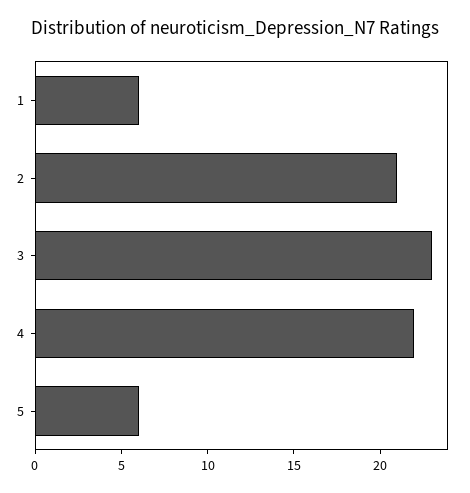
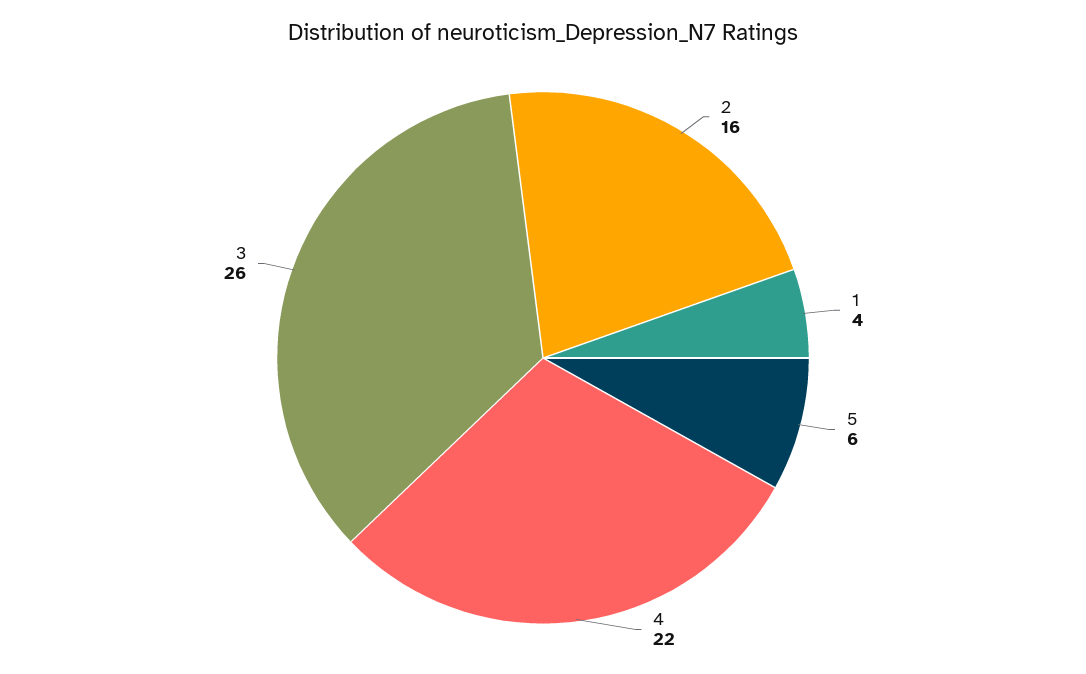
  {
-   "1": 6,
+   "1": 4,
-   "2": 21,
+   "2": 16,
-   "3": 23,
+   "3": 26,
    "4": 22,
    "5": 6
  }

